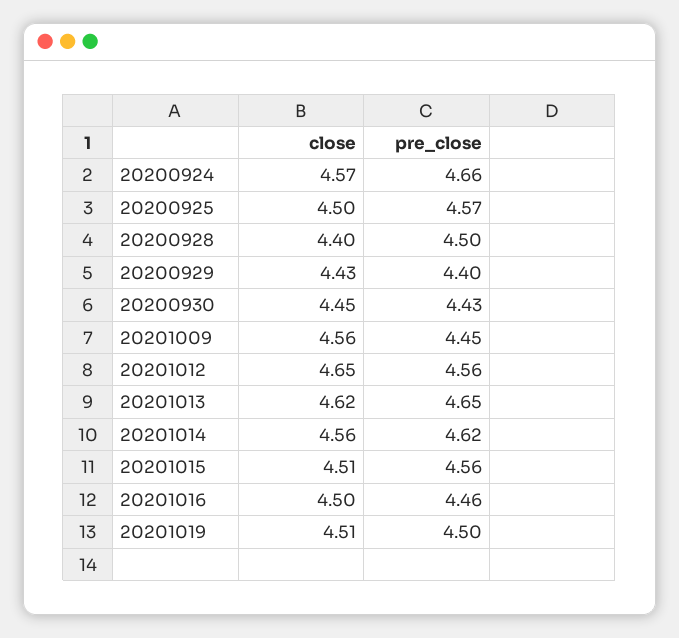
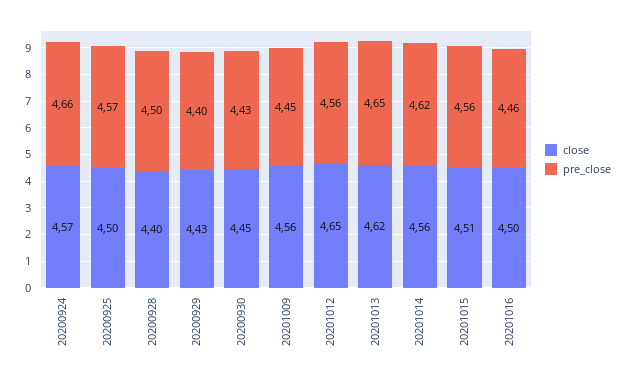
  {
    "close": {
      "20200924": 4.57,
      "20200925": 4.5,
      "20200928": 4.4,
      "20200929": 4.43,
      "20200930": 4.45,
      "20201009": 4.56,
      "20201012": 4.65,
      "20201013": 4.62,
      "20201014": 4.56,
      "20201015": 4.51,
-     "20201016": 4.5,
+     "20201016": 4.5
-     "20201019": 4.51
    },
    "pre_close": {
      "20200924": 4.66,
      "20200925": 4.57,
      "20200928": 4.5,
      "20200929": 4.4,
      "20200930": 4.43,
      "20201009": 4.45,
      "20201012": 4.56,
      "20201013": 4.65,
      "20201014": 4.62,
      "20201015": 4.56,
-     "20201016": 4.46,
+     "20201016": 4.46
-     "20201019": 4.5
    }
  }

